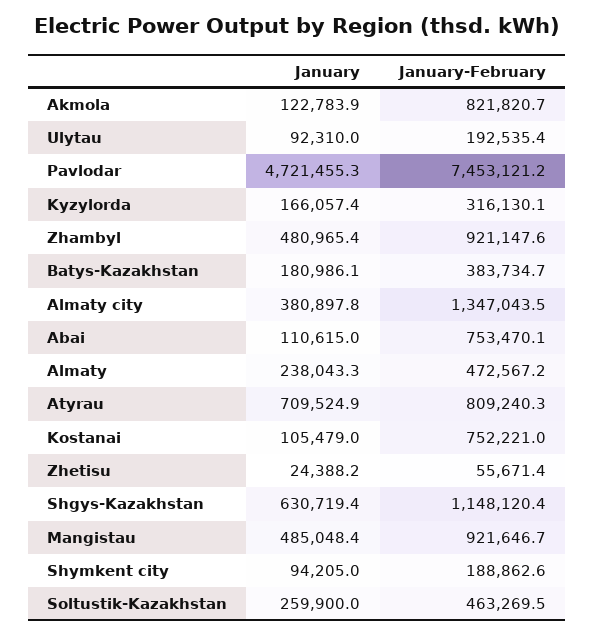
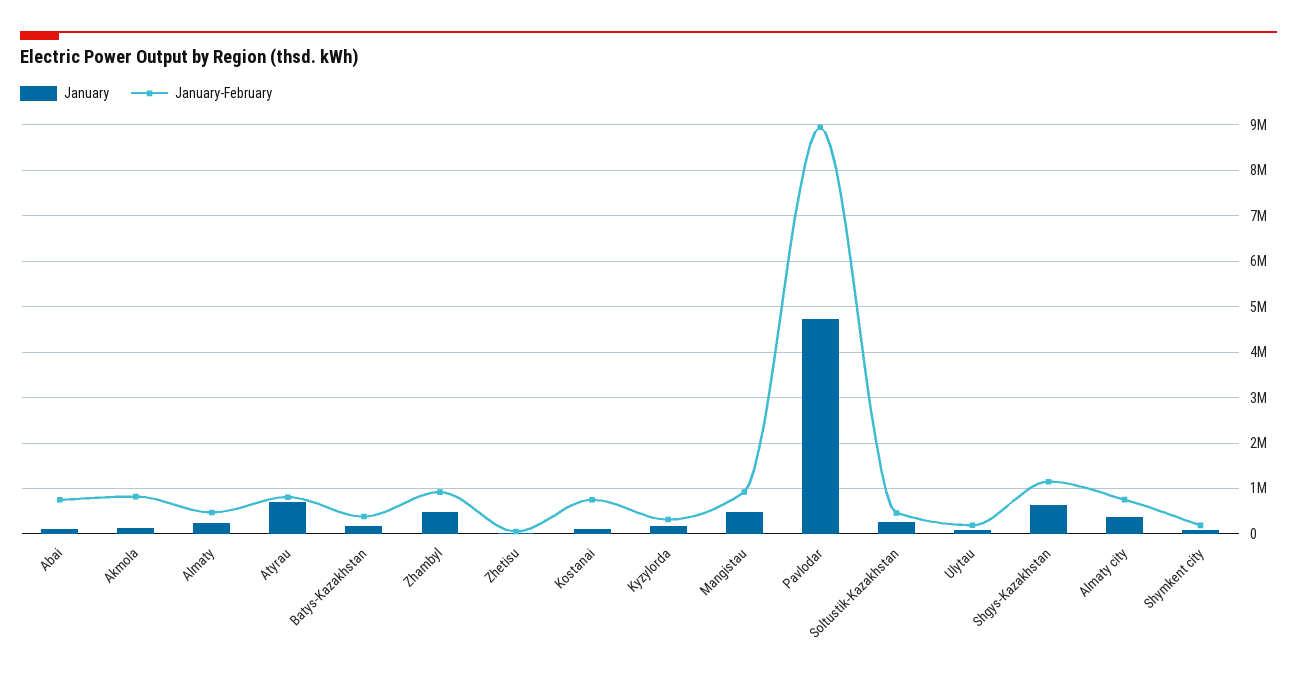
  {
    "January": {
      "Akmola": 122783.9,
      "Ulytau": 92310,
      "Pavlodar": 4721455.3,
      "Kyzylorda": 166057.4,
      "Zhambyl": 480965.4,
      "Batys-Kazakhstan": 180986.1,
      "Almaty city": 380897.8,
      "Abai": 110615,
      "Almaty": 238043.3,
      "Atyrau": 709524.9,
      "Kostanai": 105479,
      "Zhetisu": 24388.2,
      "Shgys-Kazakhstan": 630719.4,
      "Mangistau": 485048.4,
      "Shymkent city": 94205,
      "Soltustik-Kazakhstan": 259900
    },
    "January-February": {
      "Akmola": 821820.7,
      "Ulytau": 192535.4,
-     "Pavlodar": 7453121.2,
+     "Pavlodar": 9000000,
      "Kyzylorda": 316130.1,
      "Zhambyl": 921147.6,
      "Batys-Kazakhstan": 383734.7,
-     "Almaty city": 1347043.5,
+     "Almaty city": 800000,
      "Abai": 753470.1,
      "Almaty": 472567.2,
      "Atyrau": 809240.3,
      "Kostanai": 752221,
      "Zhetisu": 55671.4,
      "Shgys-Kazakhstan": 1148120.4,
      "Mangistau": 921646.7,
      "Shymkent city": 188862.6,
      "Soltustik-Kazakhstan": 463269.5
    }
  }

